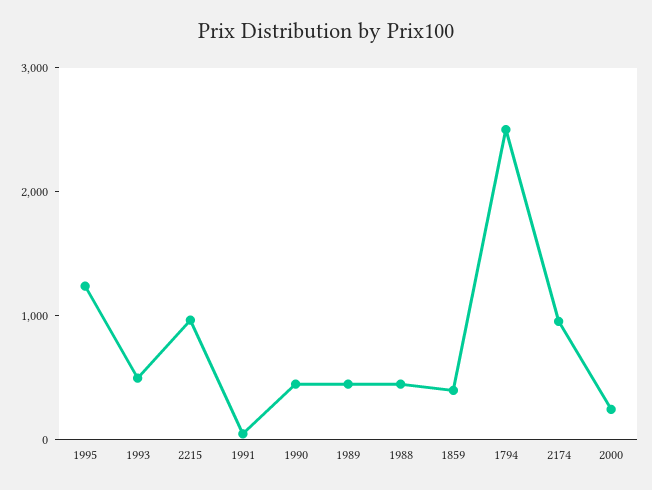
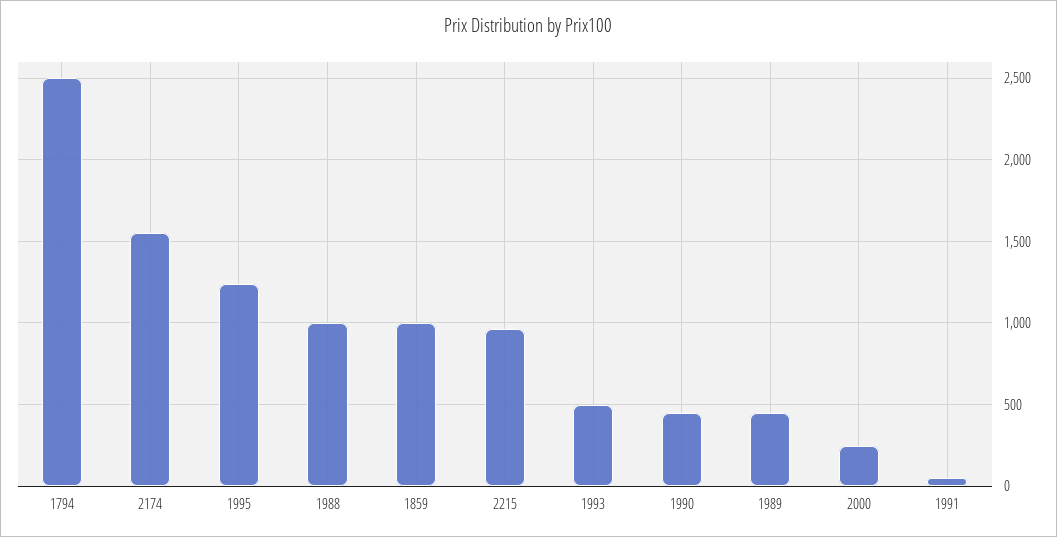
  {
    "1995": 1250,
    "1993": 500,
    "2215": 950,
    "1991": 50,
    "1990": 450,
    "1989": 450,
-   "1988": 400,
+   "1988": 1000,
-   "1859": 400,
+   "1859": 1000,
    "1794": 2500,
-   "2174": 1000,
+   "2174": 1550,
    "2000": 250
  }

